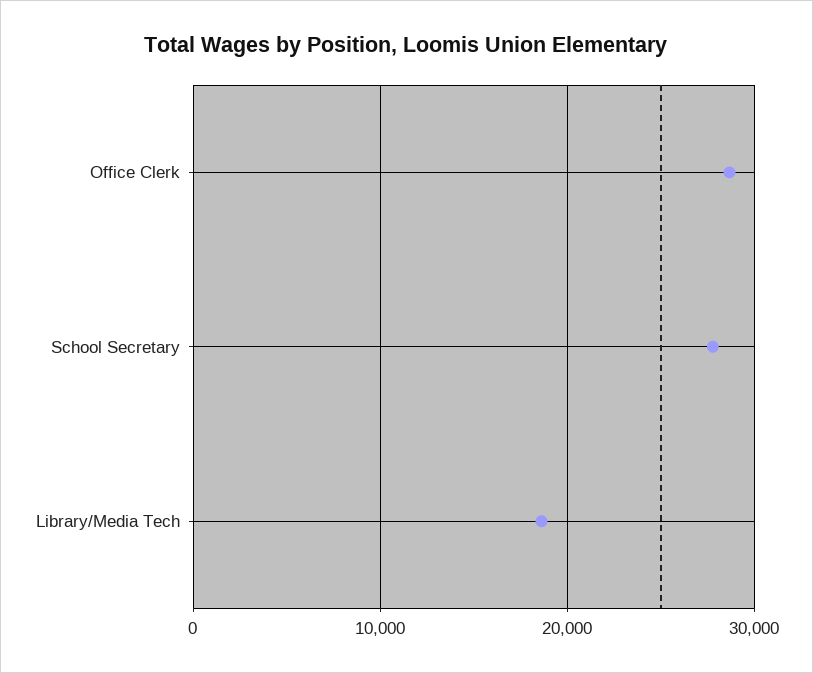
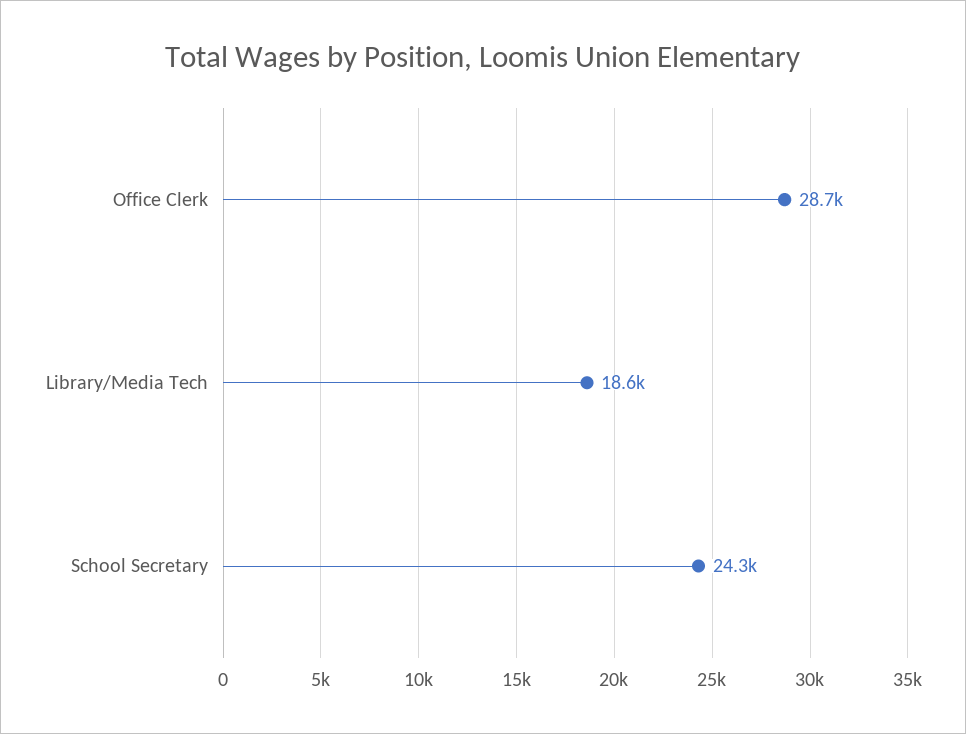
  {
    "Office Clerk": 28700,
-   "School Secretary": 28000,
+   "School Secretary": 24300,
    "Library/Media Tech": 18600
  }

